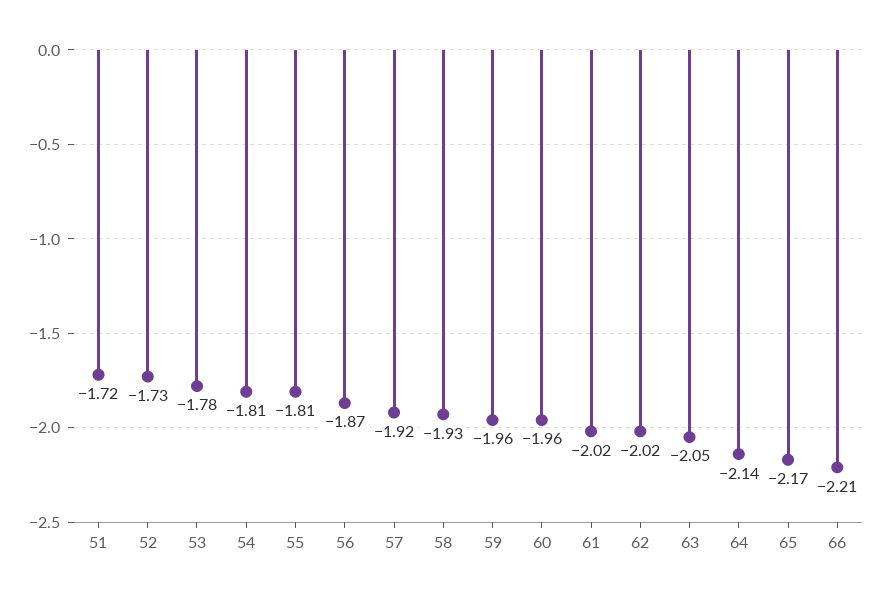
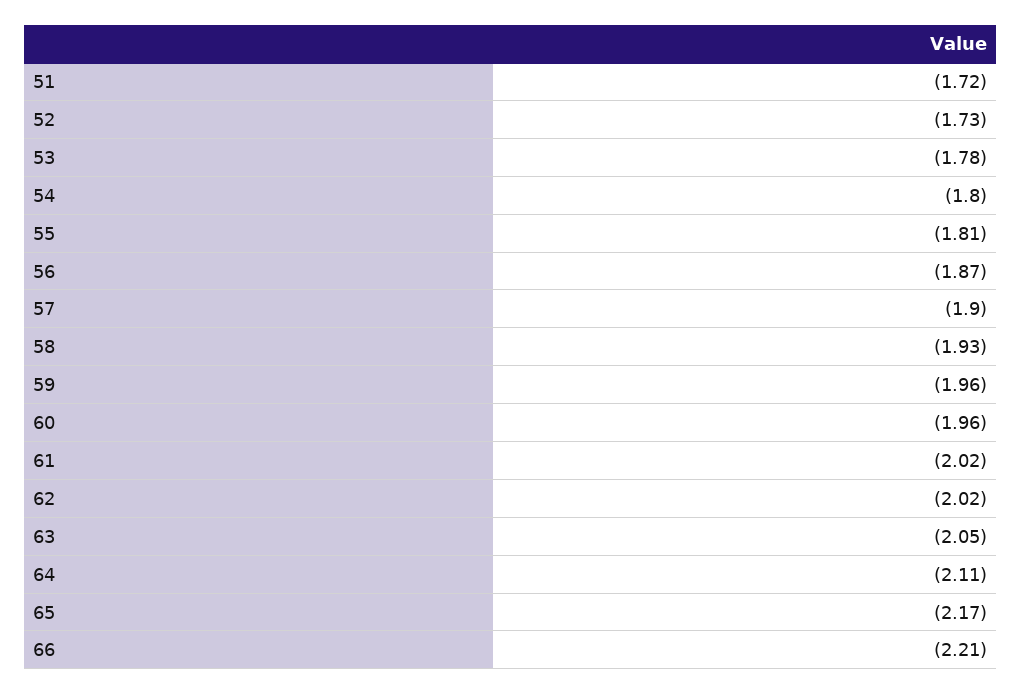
  {
    "51": -1.72,
    "52": -1.73,
    "53": -1.78,
-   "54": -1.81,
+   "54": -1.8,
    "55": -1.81,
    "56": -1.87,
-   "57": -1.92,
+   "57": -1.9,
    "58": -1.93,
    "59": -1.96,
    "60": -1.96,
    "61": -2.02,
    "62": -2.02,
    "63": -2.05,
-   "64": -2.14,
+   "64": -2.11,
    "65": -2.17,
    "66": -2.21
  }

